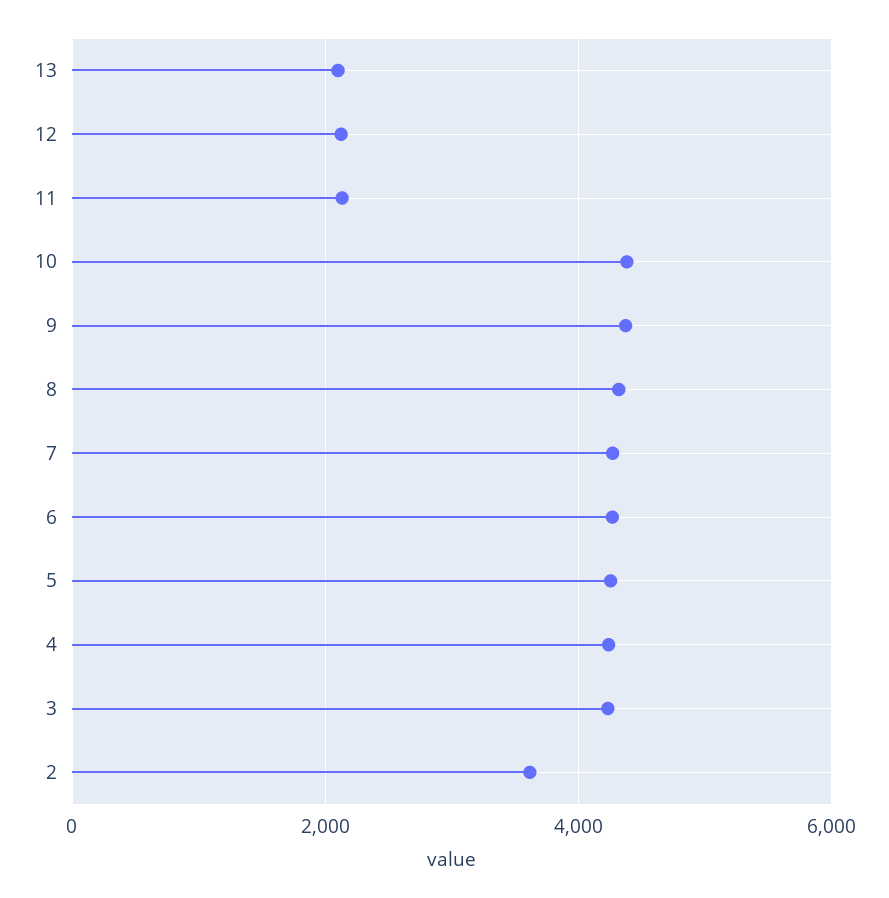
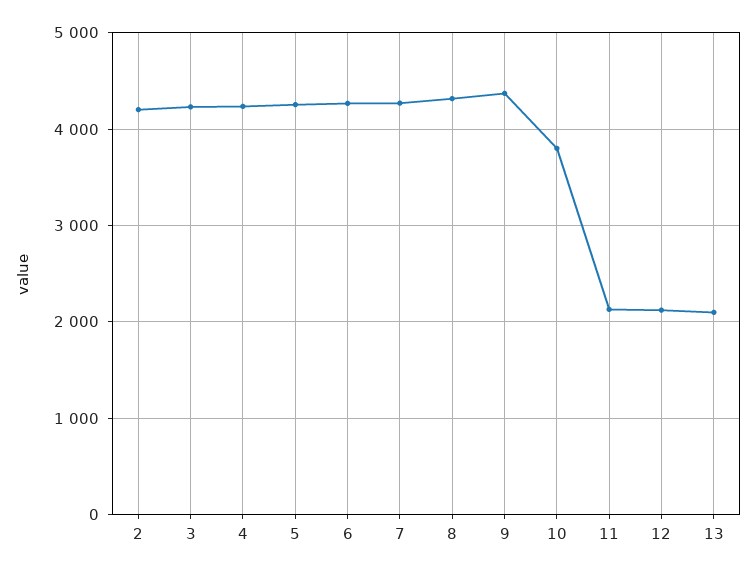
  {
    "13": 2100,
    "12": 2100,
    "11": 2100,
-   "10": 4400,
+   "10": 3800,
    "9": 4400,
    "8": 4300,
    "7": 4300,
    "6": 4300,
    "5": 4300,
    "4": 4200,
    "3": 4200,
-   "2": 3600
+   "2": 4200
  }

